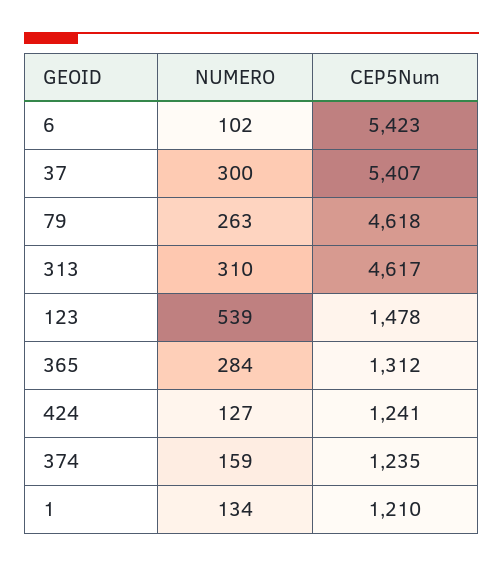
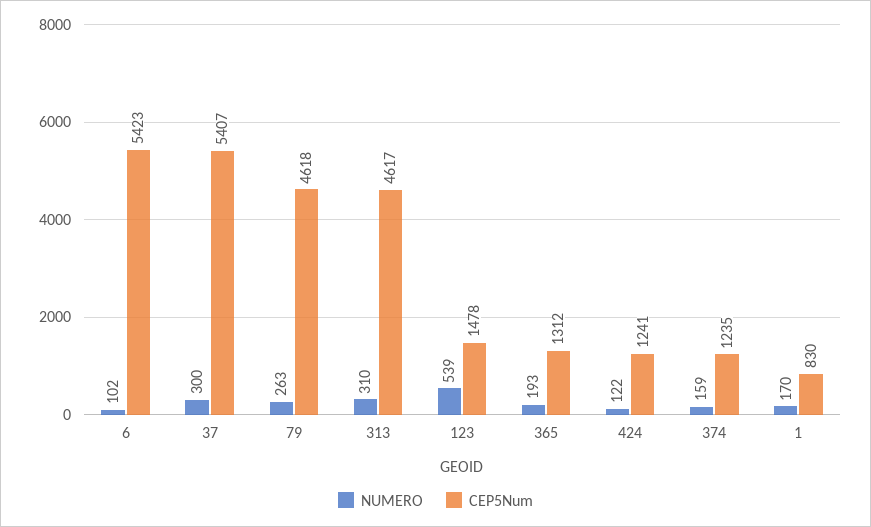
  {
    "NUMERO": {
      "6": 102,
      "37": 300,
      "79": 263,
      "313": 310,
      "123": 539,
-     "365": 284,
+     "365": 193,
-     "424": 127,
+     "424": 122,
      "374": 159,
-     "1": 134
+     "1": 170
    },
    "CEP5Num": {
      "6": 5423,
      "37": 5407,
      "79": 4618,
      "313": 4617,
      "123": 1478,
      "365": 1312,
      "424": 1241,
      "374": 1235,
-     "1": 1210
+     "1": 830
    }
  }

